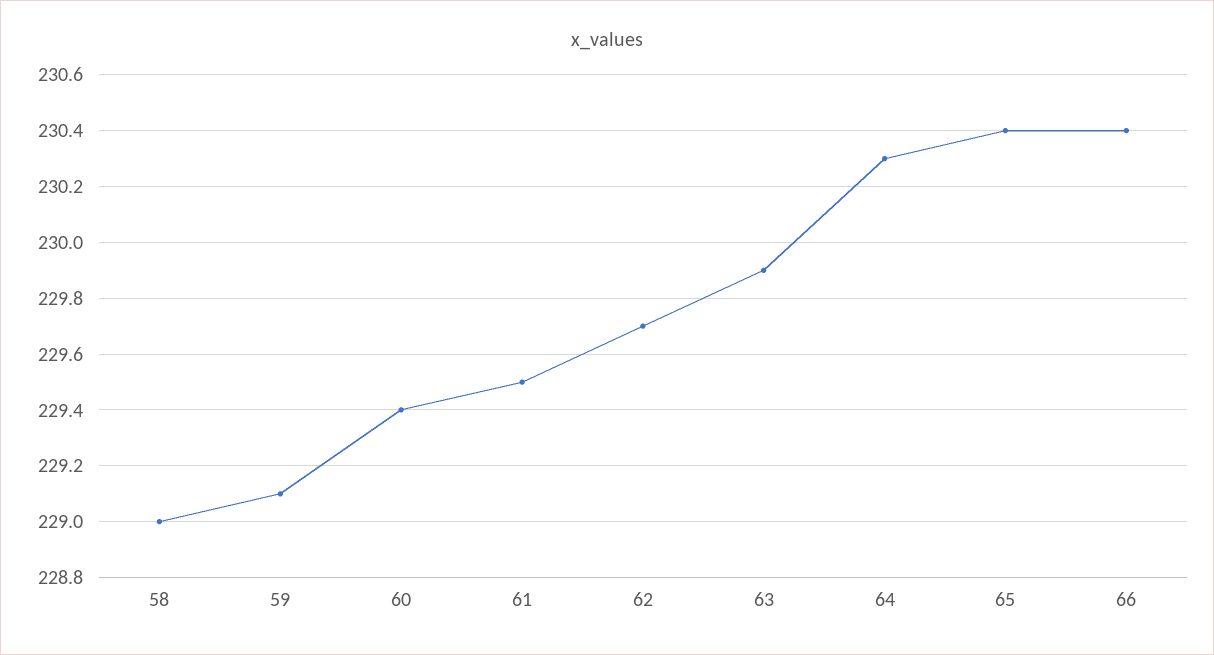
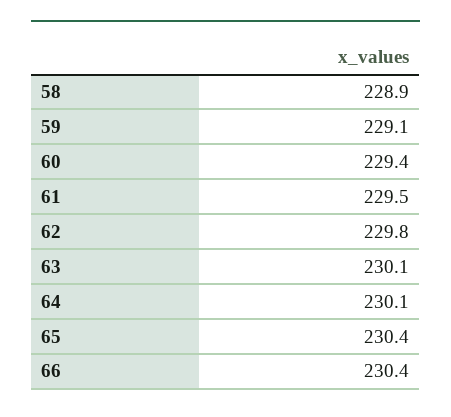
  {
-   "58": 229,
+   "58": 228.9,
    "59": 229.1,
    "60": 229.4,
    "61": 229.5,
-   "62": 229.7,
+   "62": 229.8,
-   "63": 229.9,
+   "63": 230.1,
-   "64": 230.3,
+   "64": 230.1,
    "65": 230.4,
    "66": 230.4
  }

